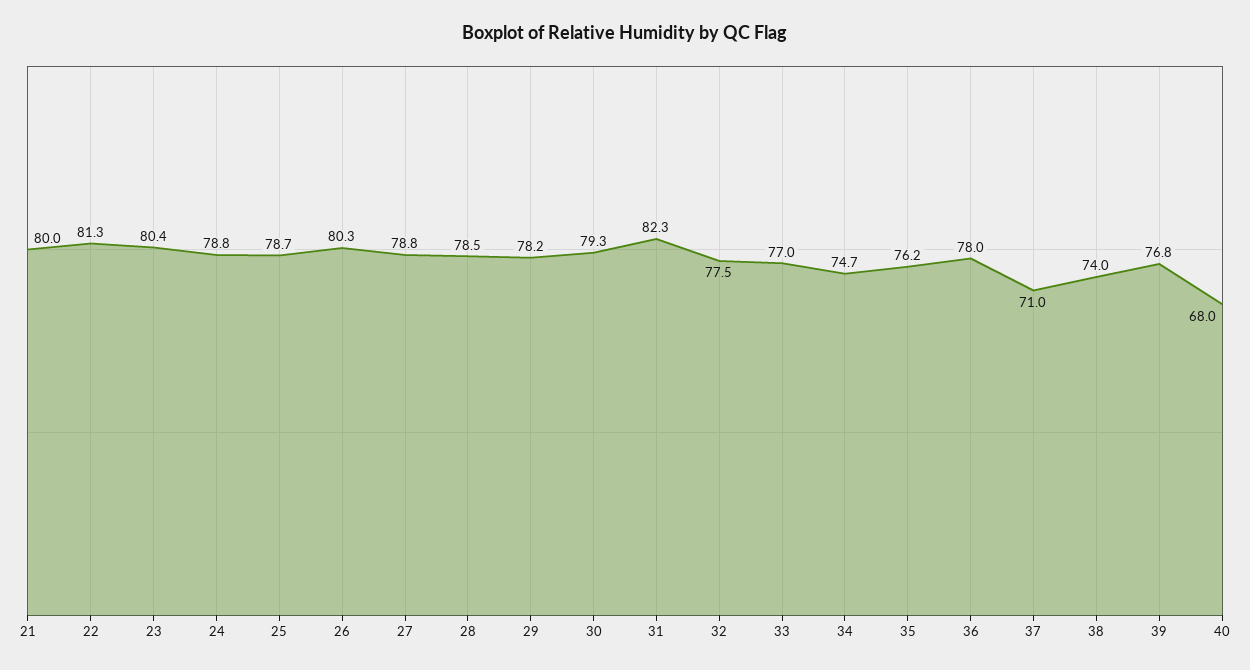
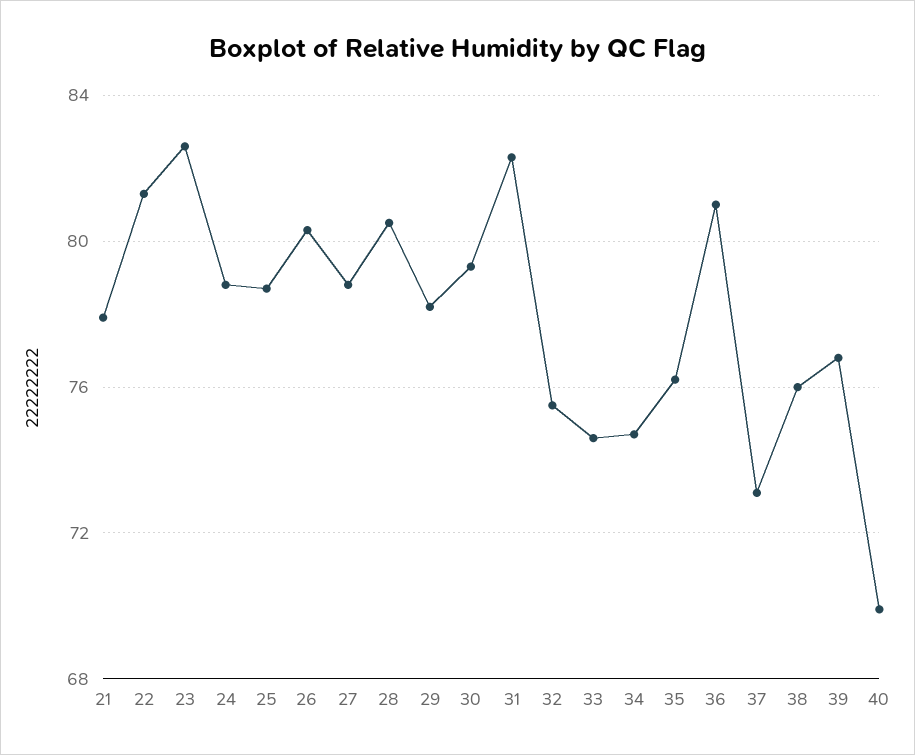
  {
-   "21": 80,
+   "21": 78,
    "22": 81.3,
-   "23": 80.4,
+   "23": 82.5,
    "24": 78.8,
    "25": 78.7,
    "26": 80.3,
    "27": 78.8,
-   "28": 78.5,
+   "28": 80.5,
    "29": 78.2,
    "30": 79.3,
    "31": 82.3,
-   "32": 77.5,
+   "32": 75.5,
-   "33": 77,
+   "33": 74.5,
    "34": 74.7,
    "35": 76.2,
-   "36": 78,
+   "36": 81,
-   "37": 71,
+   "37": 73,
-   "38": 74,
+   "38": 76,
    "39": 76.8,
-   "40": 68
+   "40": 70
  }

